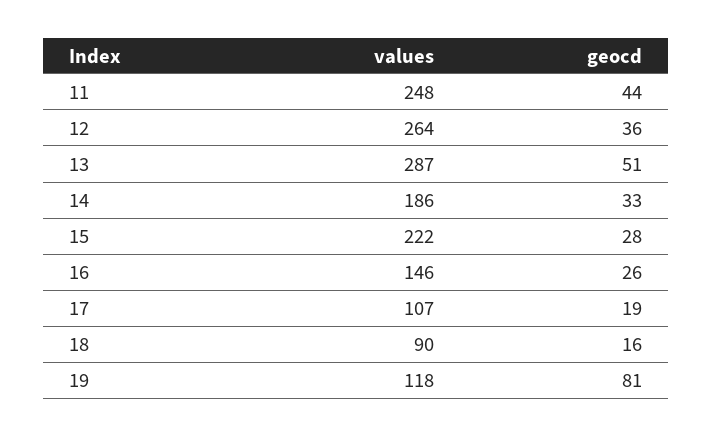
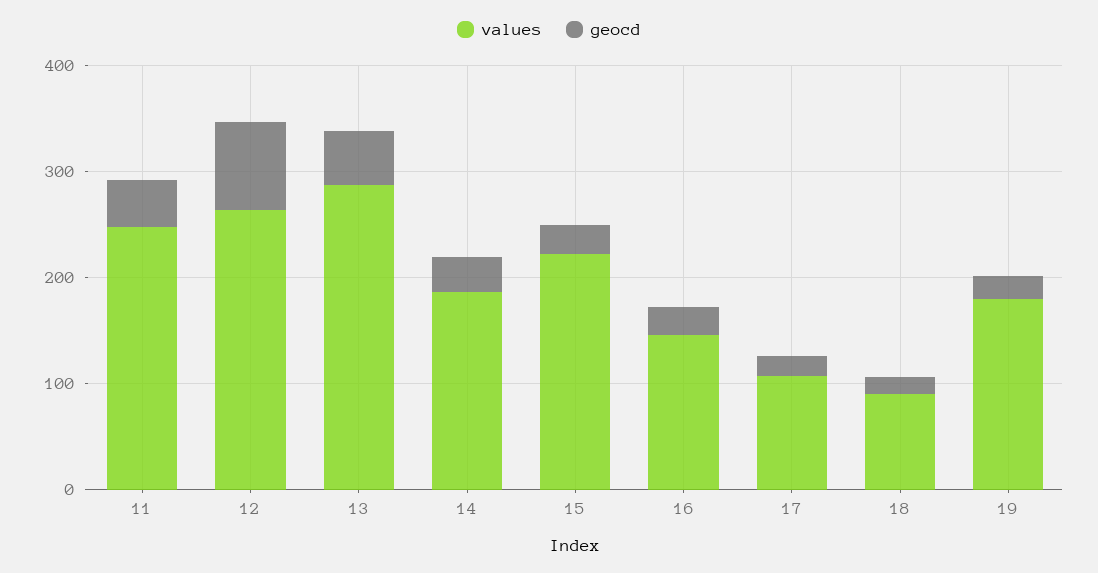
  {
    "values": {
      "11": 248,
      "12": 264,
      "13": 287,
      "14": 186,
      "15": 222,
      "16": 146,
      "17": 107,
      "18": 90,
-     "19": 118
+     "19": 180
    },
    "geocd": {
      "11": 44,
-     "12": 36,
+     "12": 80,
      "13": 51,
      "14": 33,
      "15": 28,
      "16": 26,
      "17": 19,
      "18": 16,
-     "19": 81
+     "19": 20
    }
  }

